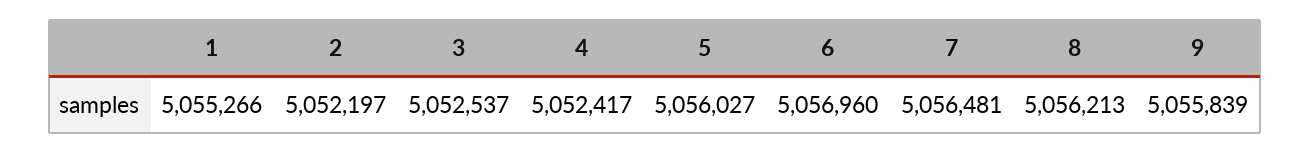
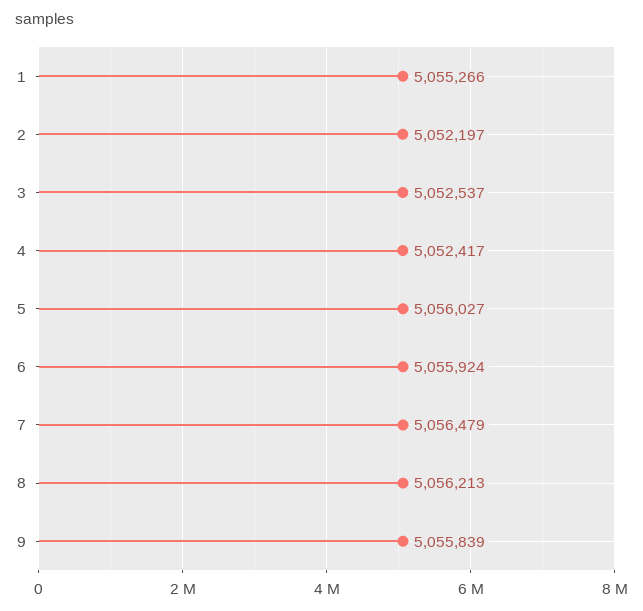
  {
    "1": 5055266,
    "2": 5052197,
    "3": 5052537,
    "4": 5052417,
    "5": 5056027,
-   "6": 5056960,
+   "6": 5055924,
-   "7": 5056481,
+   "7": 5056479,
    "8": 5056213,
    "9": 5055839
  }

